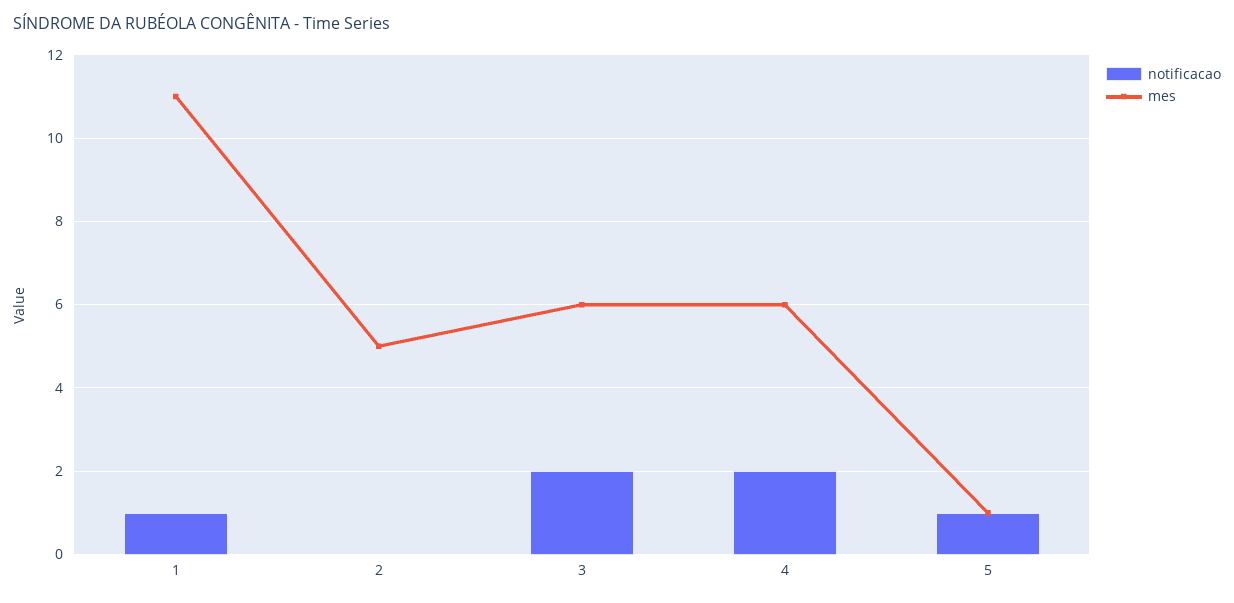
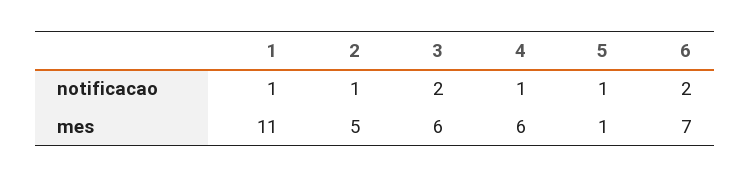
  {
    "notificacao": {
      "1": 1,
-     "2": 0,
+     "2": 1,
      "3": 2,
-     "4": 2,
+     "4": 1,
-     "5": 1
+     "5": 1,
+     "6": 2
    },
    "mes": {
      "1": 11,
      "2": 5,
      "3": 6,
      "4": 6,
-     "5": 1
+     "5": 1,
+     "6": 7
    }
  }

